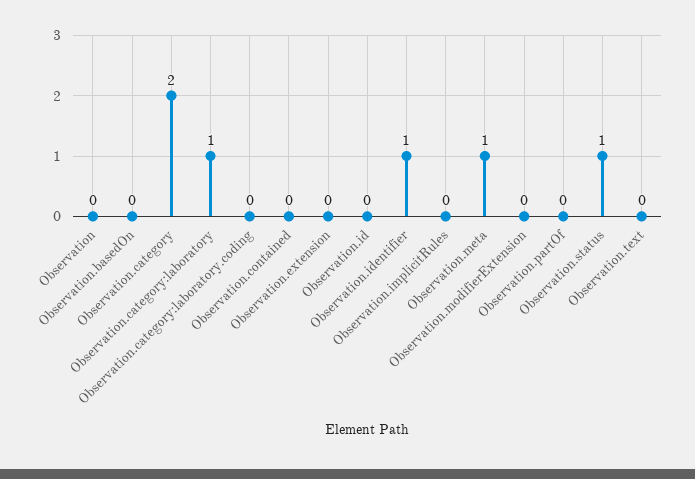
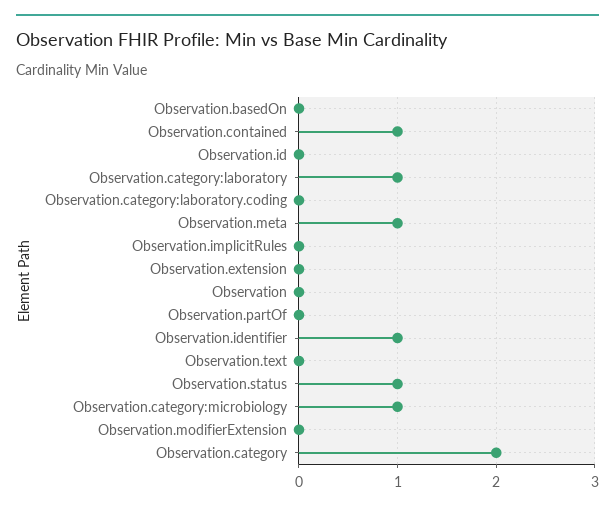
  {
    "Observation": 0,
    "Observation.basedOn": 0,
    "Observation.category": 2,
    "Observation.category:laboratory": 1,
    "Observation.category:laboratory.coding": 0,
-   "Observation.contained": 0,
+   "Observation.contained": 1,
    "Observation.extension": 0,
    "Observation.id": 0,
    "Observation.identifier": 1,
    "Observation.implicitRules": 0,
    "Observation.meta": 1,
    "Observation.modifierExtension": 0,
    "Observation.partOf": 0,
    "Observation.status": 1,
-   "Observation.text": 0
+   "Observation.text": 0,
+   "Observation.category:microbiology": 1
  }

